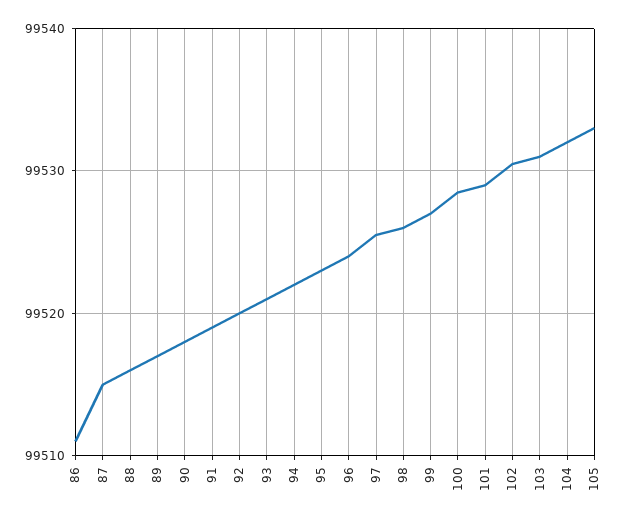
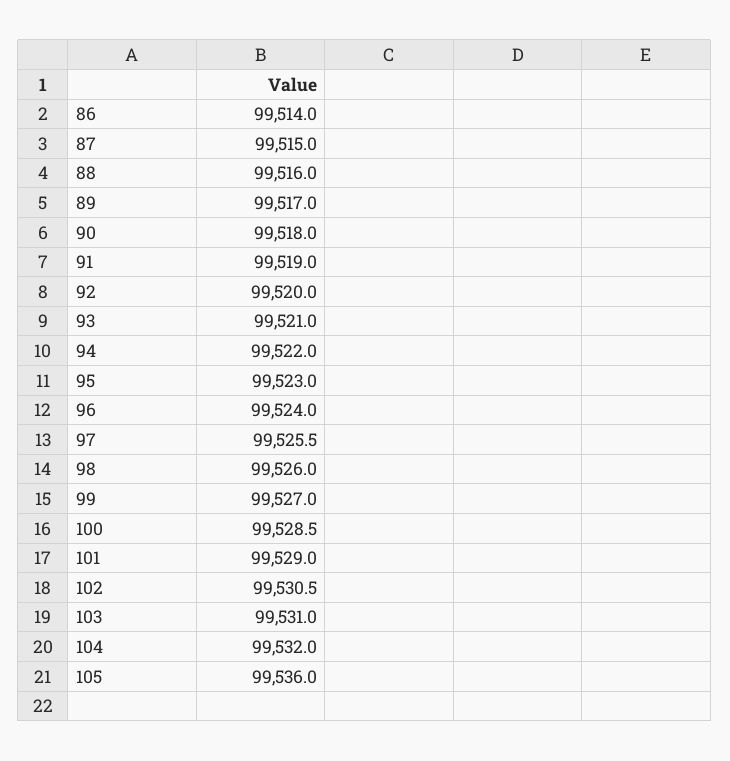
  {
-   "86": 99511,
+   "86": 99514,
    "87": 99515,
    "88": 99516,
    "89": 99517,
    "90": 99518,
    "91": 99519,
    "92": 99520,
    "93": 99521,
    "94": 99522,
    "95": 99523,
    "96": 99524,
    "97": 99525.5,
    "98": 99526,
    "99": 99527,
    "100": 99528.5,
    "101": 99529,
    "102": 99530.5,
    "103": 99531,
    "104": 99532,
-   "105": 99533
+   "105": 99536
  }

